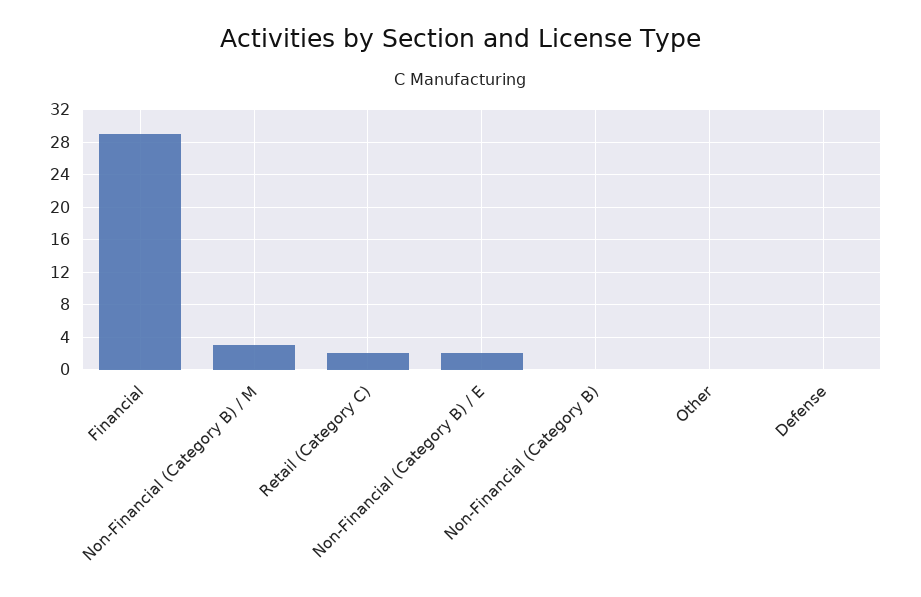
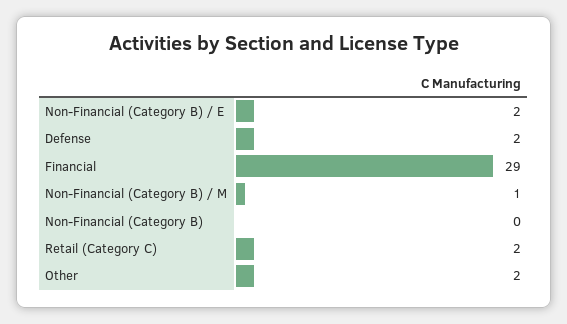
  {
    "Financial": 29,
-   "Non-Financial (Category B) / M": 3,
+   "Non-Financial (Category B) / M": 1,
    "Retail (Category C)": 2,
    "Non-Financial (Category B) / E": 2,
    "Non-Financial (Category B)": 0,
-   "Other": 0,
+   "Other": 2,
-   "Defense": 0
+   "Defense": 2
  }

